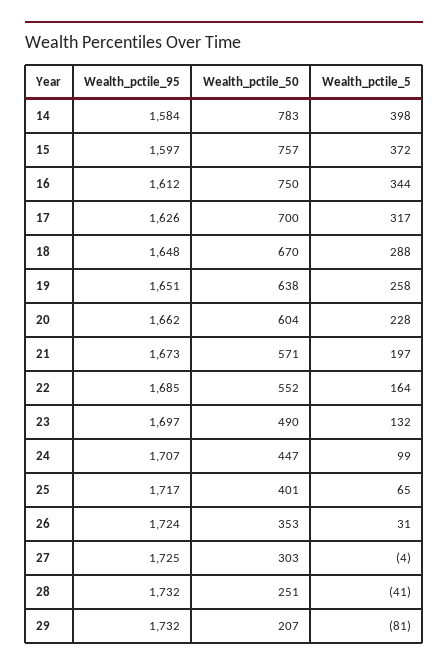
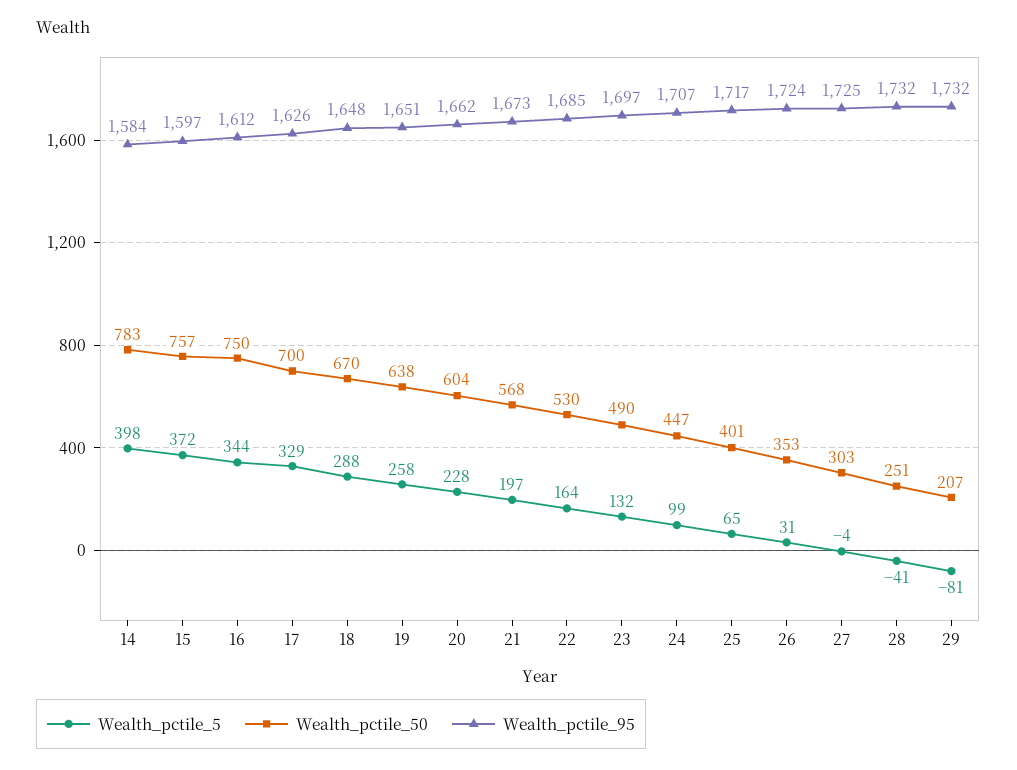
  {
    "Wealth_pctile_95": {
      "14": 1584,
      "15": 1597,
      "16": 1612,
      "17": 1626,
      "18": 1648,
      "19": 1651,
      "20": 1662,
      "21": 1673,
      "22": 1685,
      "23": 1697,
      "24": 1707,
      "25": 1717,
      "26": 1724,
      "27": 1725,
      "28": 1732,
      "29": 1732
    },
    "Wealth_pctile_50": {
      "14": 783,
      "15": 757,
      "16": 750,
      "17": 700,
      "18": 670,
      "19": 638,
      "20": 604,
-     "21": 571,
+     "21": 568,
-     "22": 552,
+     "22": 530,
      "23": 490,
      "24": 447,
      "25": 401,
      "26": 353,
      "27": 303,
      "28": 251,
      "29": 207
    },
    "Wealth_pctile_5": {
      "14": 398,
      "15": 372,
      "16": 344,
-     "17": 317,
+     "17": 329,
      "18": 288,
      "19": 258,
      "20": 228,
      "21": 197,
      "22": 164,
      "23": 132,
      "24": 99,
      "25": 65,
      "26": 31,
      "27": -4,
      "28": -41,
      "29": -81
    }
  }

